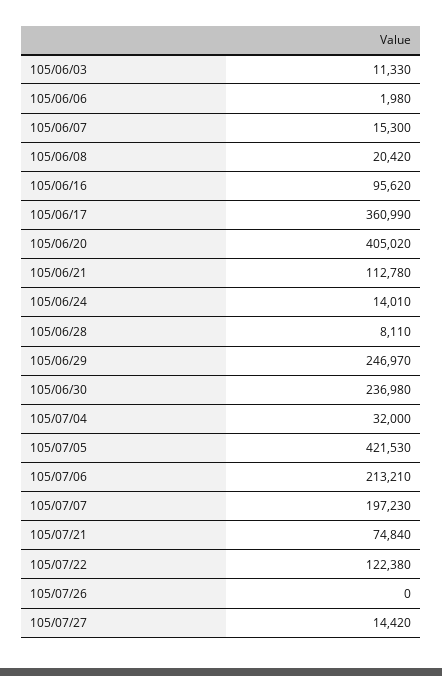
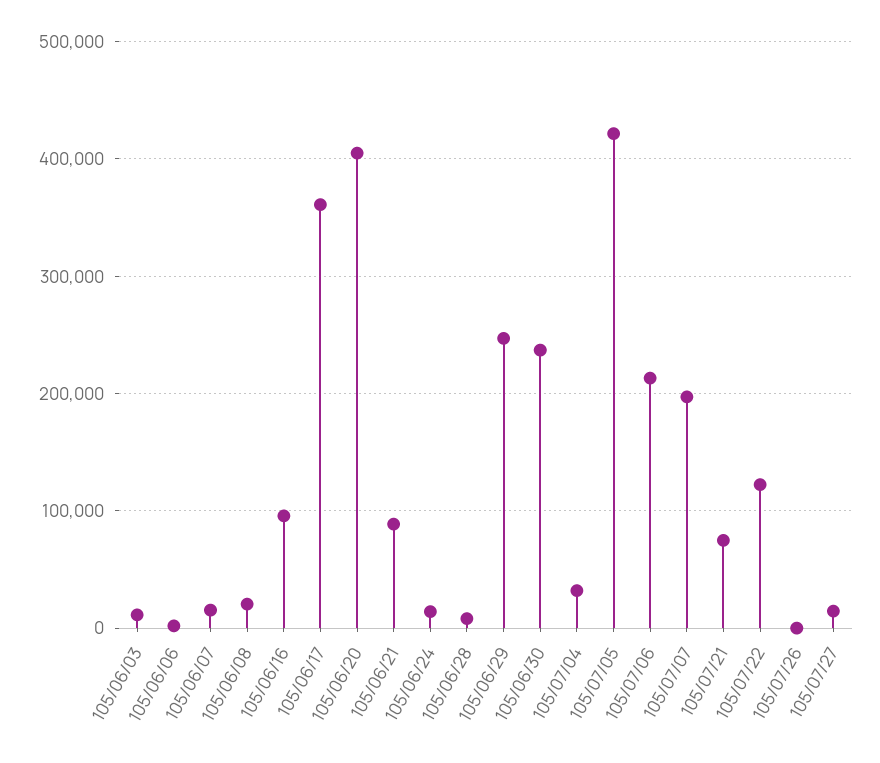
  {
    "105/06/03": 11330,
    "105/06/06": 1980,
    "105/06/07": 15300,
    "105/06/08": 20420,
    "105/06/16": 95620,
    "105/06/17": 360990,
    "105/06/20": 405020,
-   "105/06/21": 112780,
+   "105/06/21": 90000,
    "105/06/24": 14010,
    "105/06/28": 8110,
    "105/06/29": 246970,
    "105/06/30": 236980,
    "105/07/04": 32000,
    "105/07/05": 421530,
    "105/07/06": 213210,
    "105/07/07": 197230,
    "105/07/21": 74840,
    "105/07/22": 122380,
    "105/07/26": 0,
    "105/07/27": 14420
  }

